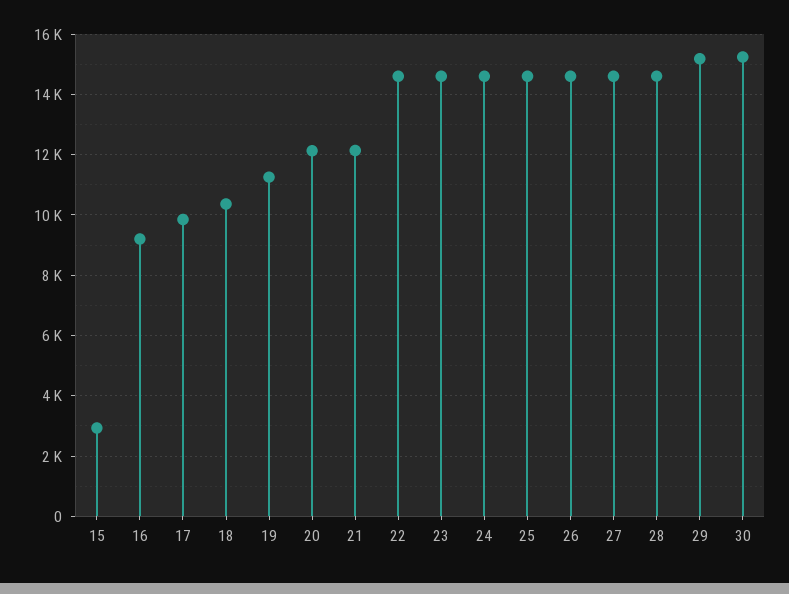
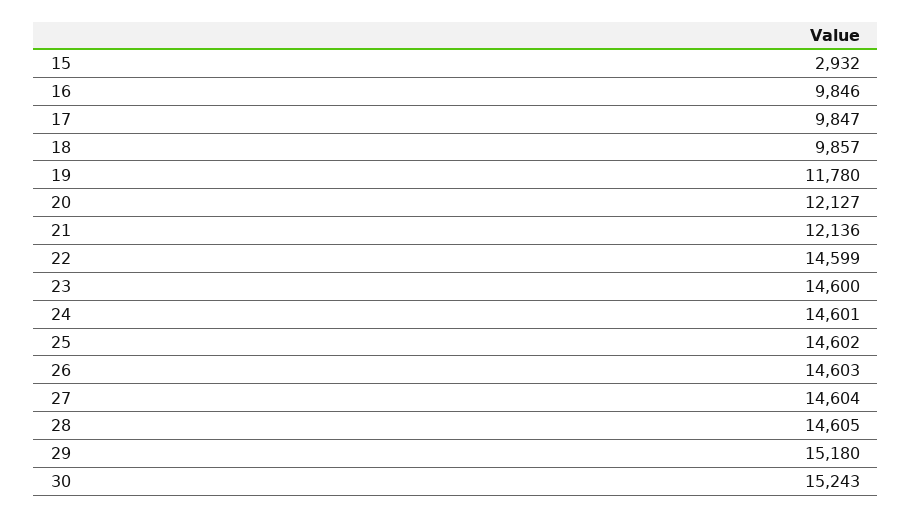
  {
    "15": 2932,
-   "16": 9200,
+   "16": 9846,
    "17": 9847,
-   "18": 10400,
+   "18": 9857,
-   "19": 11200,
+   "19": 11780,
    "20": 12127,
    "21": 12136,
    "22": 14599,
    "23": 14600,
    "24": 14601,
    "25": 14602,
    "26": 14603,
    "27": 14604,
    "28": 14605,
    "29": 15180,
    "30": 15243
  }

